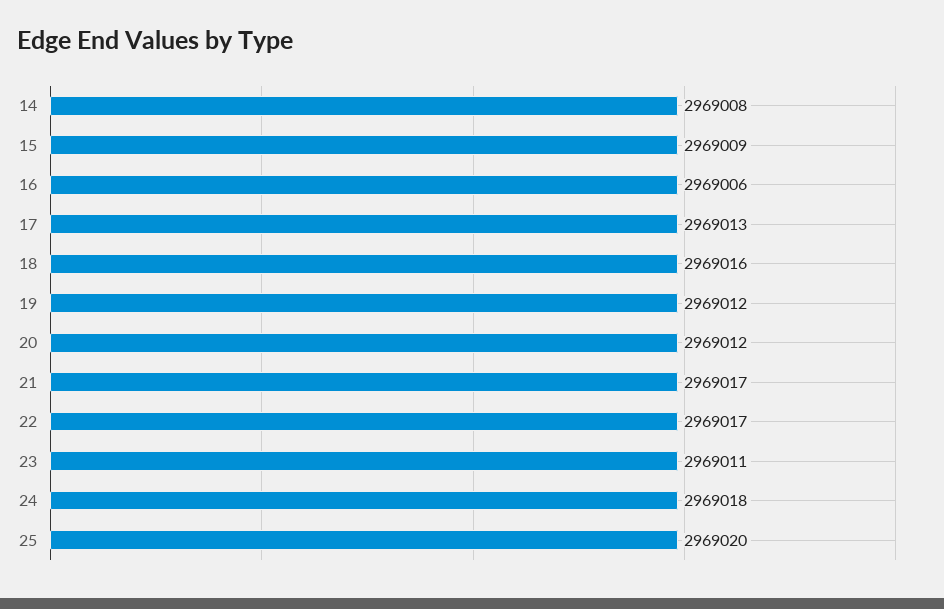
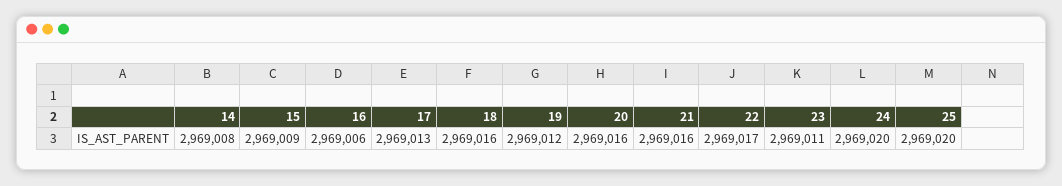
  {
    "14": 2969008,
    "15": 2969009,
    "16": 2969006,
    "17": 2969013,
    "18": 2969016,
    "19": 2969012,
-   "20": 2969012,
+   "20": 2969016,
-   "21": 2969017,
+   "21": 2969016,
    "22": 2969017,
    "23": 2969011,
-   "24": 2969018,
+   "24": 2969020,
    "25": 2969020
  }

